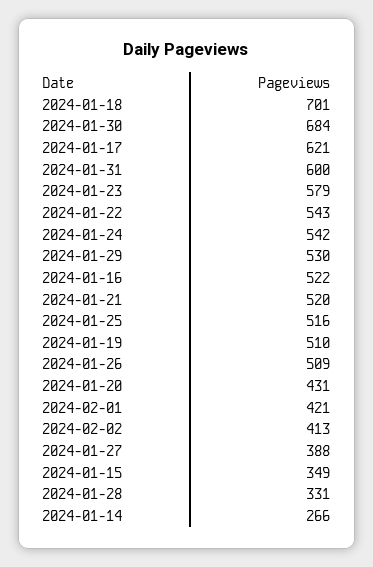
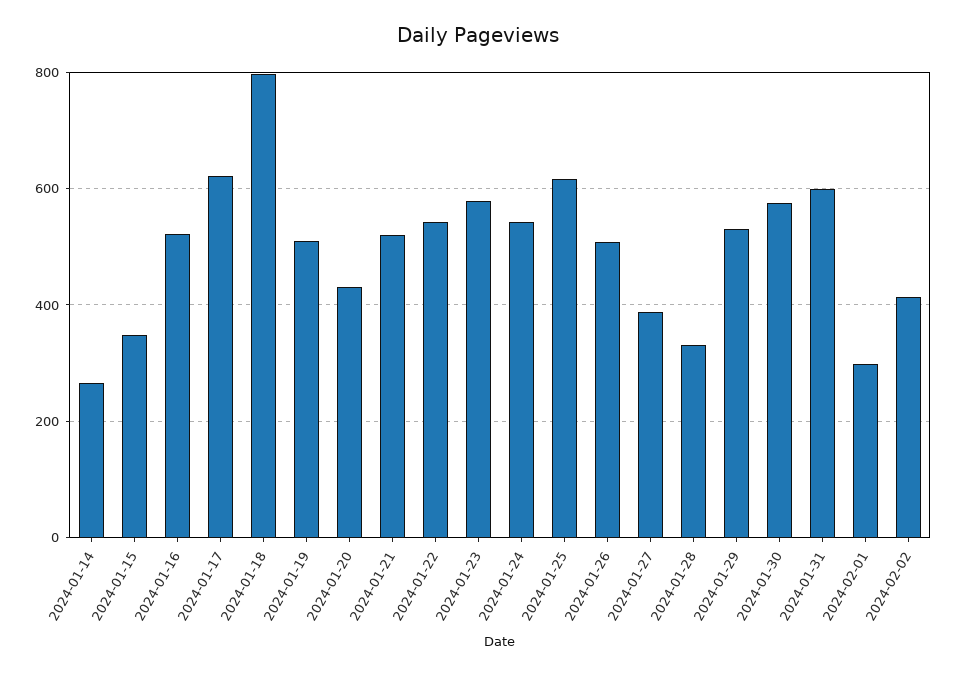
  {
-   "2024-01-18": 701,
+   "2024-01-18": 800,
-   "2024-01-30": 684,
+   "2024-01-30": 580,
    "2024-01-17": 621,
    "2024-01-31": 600,
    "2024-01-23": 579,
    "2024-01-22": 543,
    "2024-01-24": 542,
    "2024-01-29": 530,
    "2024-01-16": 522,
    "2024-01-21": 520,
-   "2024-01-25": 516,
+   "2024-01-25": 620,
    "2024-01-19": 510,
    "2024-01-26": 509,
    "2024-01-20": 431,
-   "2024-02-01": 421,
+   "2024-02-01": 300,
    "2024-02-02": 413,
    "2024-01-27": 388,
    "2024-01-15": 349,
    "2024-01-28": 331,
    "2024-01-14": 266
  }

